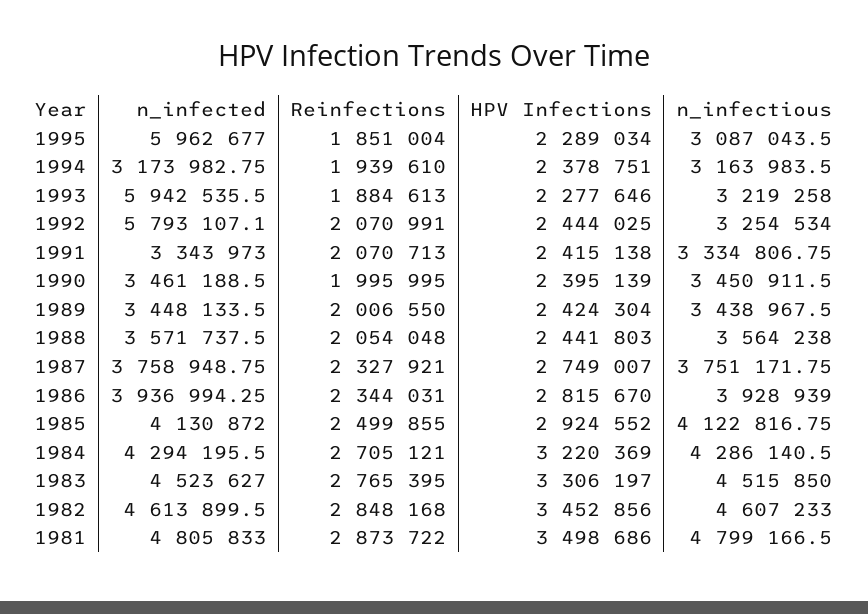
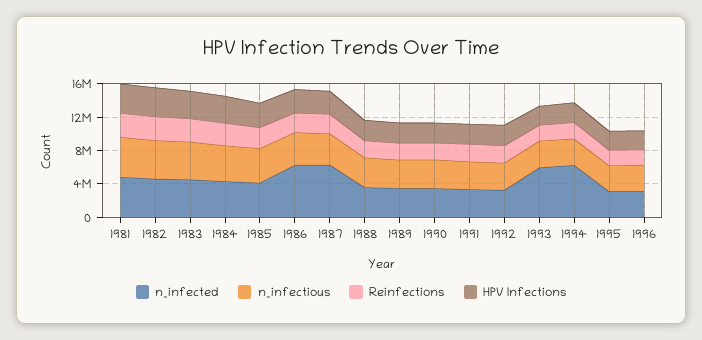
  {
    "n_infected": {
-     "1995": 5962677,
+     "1995": 3000000,
-     "1994": 3173982.75,
+     "1994": 6000000,
      "1993": 5942535.5,
-     "1992": 5793107.1,
+     "1992": 3000000,
      "1991": 3343973,
      "1990": 3461188.5,
      "1989": 3448133.5,
      "1988": 3571737.5,
-     "1987": 3758948.75,
+     "1987": 6000000,
-     "1986": 3936994.25,
+     "1986": 6000000,
      "1985": 4130872,
      "1984": 4294195.5,
      "1983": 4523627,
      "1982": 4613899.5,
-     "1981": 4805833
+     "1981": 4805833,
+     "1996": 3000000
    },
    "Reinfections": {
      "1995": 1851004,
      "1994": 1939610,
      "1993": 1884613,
      "1992": 2070991,
      "1991": 2070713,
      "1990": 1995995,
      "1989": 2006550,
      "1988": 2054048,
      "1987": 2327921,
      "1986": 2344031,
      "1985": 2499855,
      "1984": 2705121,
      "1983": 2765395,
      "1982": 2848168,
-     "1981": 2873722
+     "1981": 2873722,
+     "1996": 2000000
    },
    "HPV Infections": {
      "1995": 2289034,
      "1994": 2378751,
      "1993": 2277646,
      "1992": 2444025,
      "1991": 2415138,
      "1990": 2395139,
      "1989": 2424304,
      "1988": 2441803,
      "1987": 2749007,
      "1986": 2815670,
      "1985": 2924552,
      "1984": 3220369,
      "1983": 3306197,
      "1982": 3452856,
-     "1981": 3498686
+     "1981": 3498686,
+     "1996": 2000000
    },
    "n_infectious": {
      "1995": 3087043.5,
      "1994": 3163983.5,
      "1993": 3219258,
      "1992": 3254534,
      "1991": 3334806.75,
      "1990": 3450911.5,
      "1989": 3438967.5,
      "1988": 3564238,
      "1987": 3751171.75,
      "1986": 3928939,
      "1985": 4122816.75,
      "1984": 4286140.5,
      "1983": 4515850,
      "1982": 4607233,
-     "1981": 4799166.5
+     "1981": 4799166.5,
+     "1996": 3000000
    }
  }

